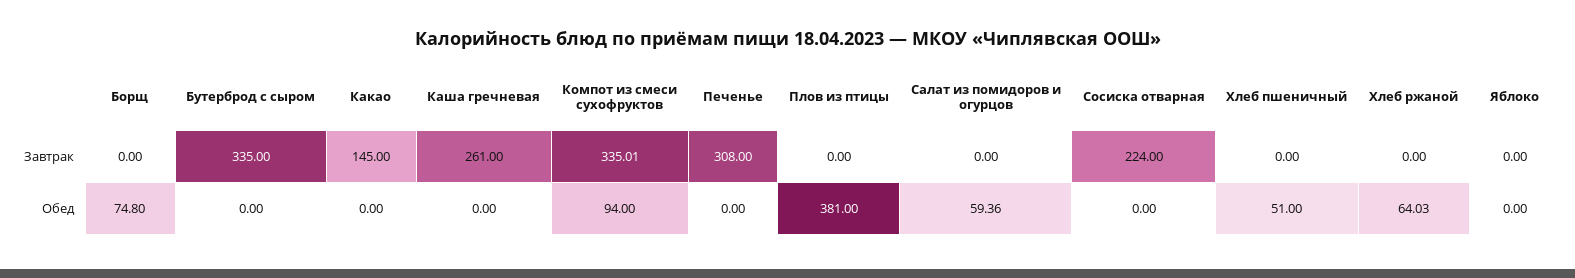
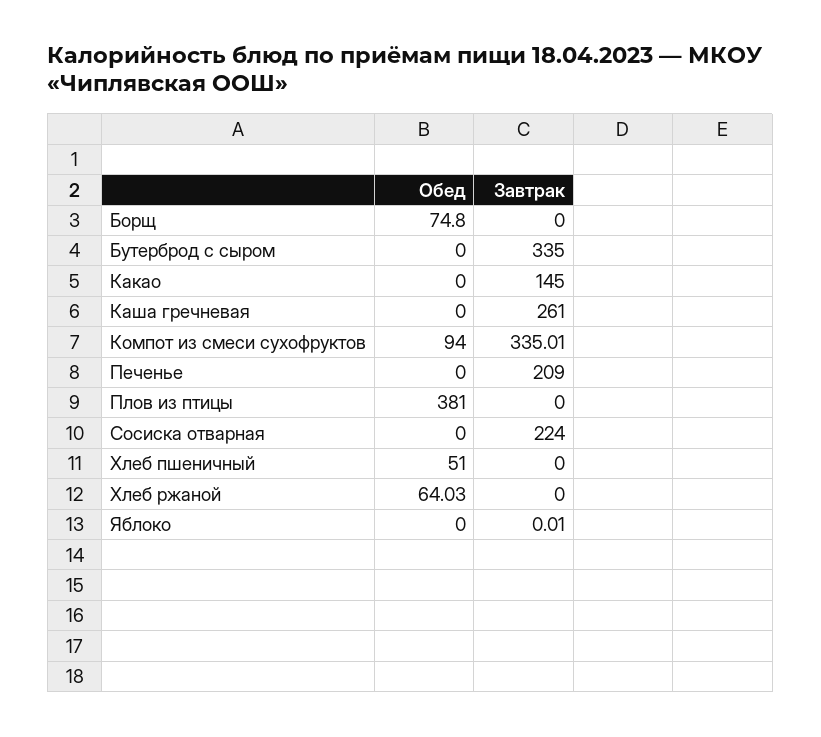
  {
    "Борщ": {
      "Завтрак": 0,
      "Обед": 74.8
    },
    "Бутерброд с сыром": {
      "Завтрак": 335,
      "Обед": 0
    },
    "Какао": {
      "Завтрак": 145,
      "Обед": 0
    },
    "Каша гречневая": {
      "Завтрак": 261,
      "Обед": 0
    },
    "Компот из смеси сухофруктов": {
      "Завтрак": 335.01,
      "Обед": 94
    },
    "Печенье": {
-     "Завтрак": 308,
+     "Завтрак": 209,
      "Обед": 0
    },
    "Плов из птицы": {
      "Завтрак": 0,
      "Обед": 381
    },
-   "Салат из помидоров и огурцов": {
-     "Завтрак": 0,
-     "Обед": 59.36
-   },
    "Сосиска отварная": {
      "Завтрак": 224,
      "Обед": 0
    },
    "Хлеб пшеничный": {
      "Завтрак": 0,
      "Обед": 51
    },
    "Хлеб ржаной": {
      "Завтрак": 0,
      "Обед": 64.03
    },
    "Яблоко": {
-     "Завтрак": 0,
+     "Завтрак": 0.01,
      "Обед": 0
    }
  }

